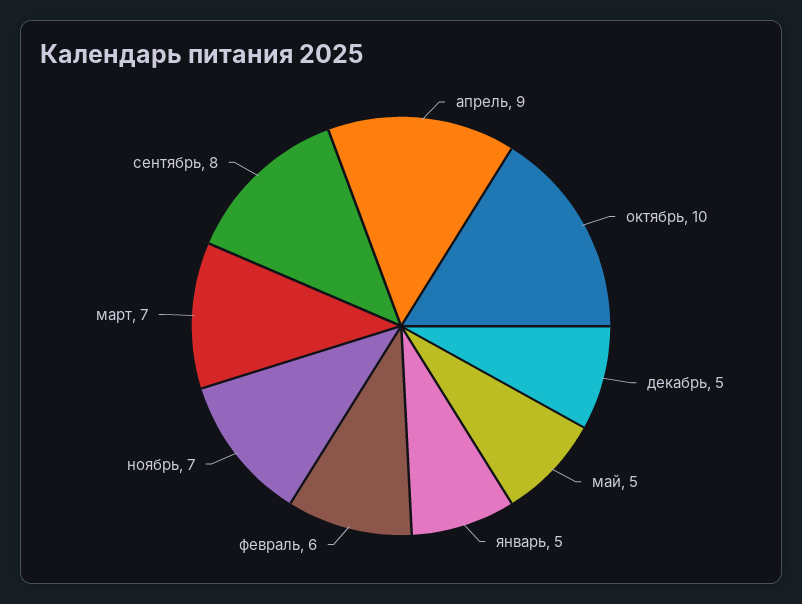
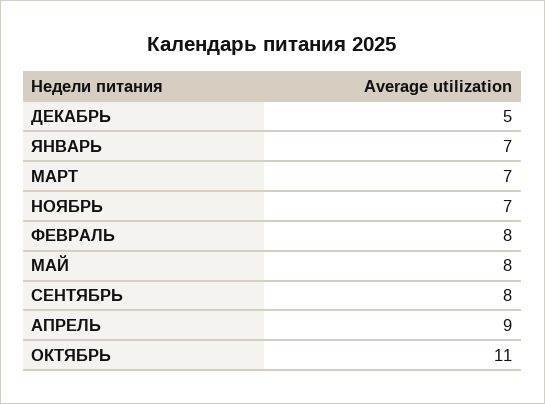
  {
    "апрель": 9,
-   "октябрь": 10,
+   "октябрь": 11,
    "декабрь": 5,
-   "май": 5,
+   "май": 8,
-   "январь": 5,
+   "январь": 7,
-   "февраль": 6,
+   "февраль": 8,
    "ноябрь": 7,
    "март": 7,
    "сентябрь": 8
  }

